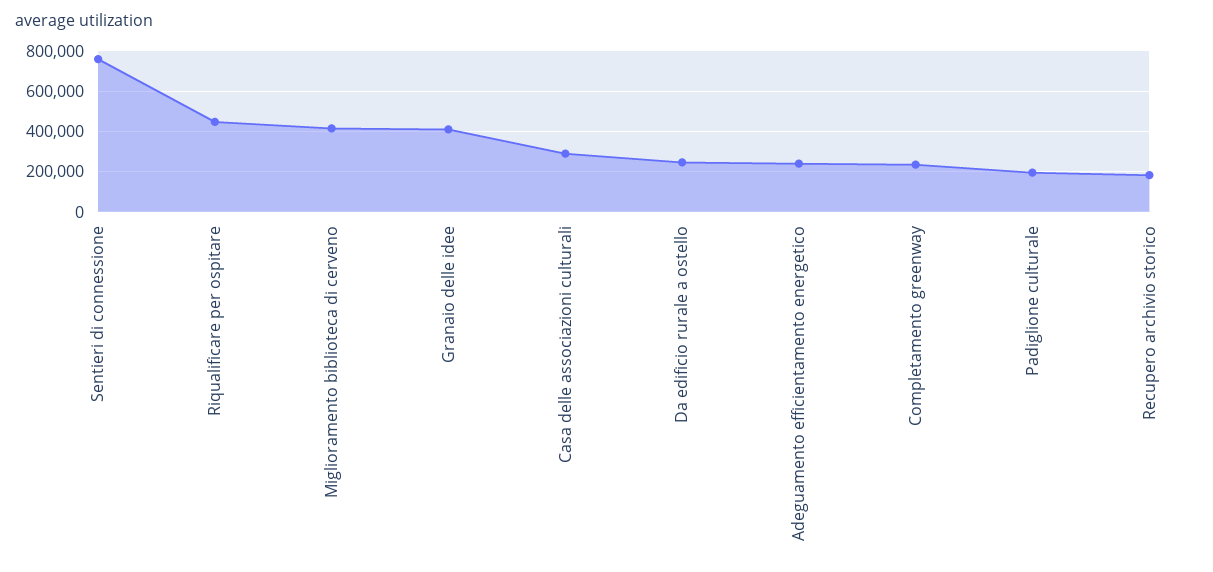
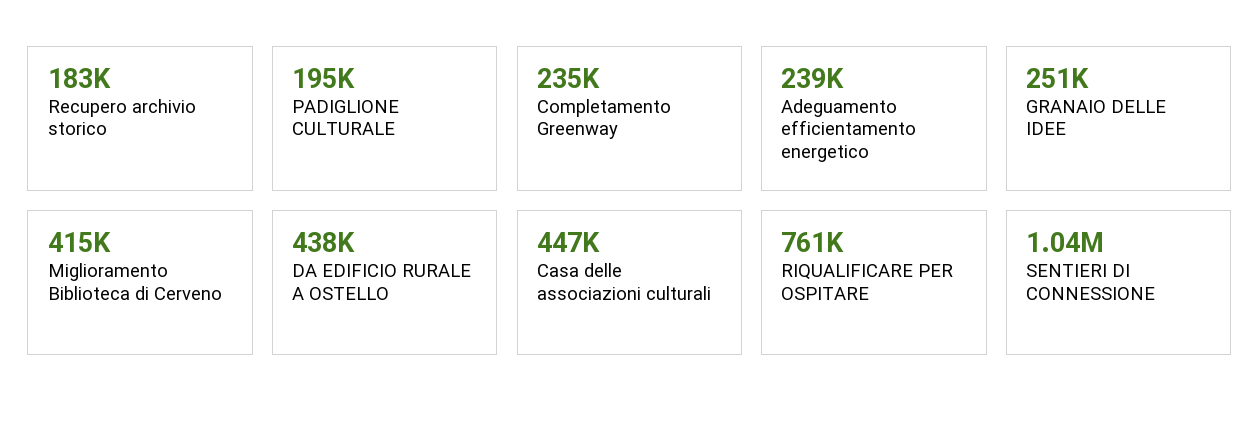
  {
-   "Sentieri di connessione": 750000,
+   "Sentieri di connessione": 1040000,
-   "Riqualificare per ospitare": 450000,
+   "Riqualificare per ospitare": 761000,
    "Miglioramento biblioteca di cerveno": 415000,
-   "Granaio delle idee": 400000,
+   "Granaio delle idee": 251000,
-   "Casa delle associazioni culturali": 300000,
+   "Casa delle associazioni culturali": 447000,
-   "Da edificio rurale a ostello": 250000,
+   "Da edificio rurale a ostello": 438000,
    "Adeguamento efficientamento energetico": 239000,
    "Completamento greenway": 235000,
    "Padiglione culturale": 195000,
    "Recupero archivio storico": 183000
  }

